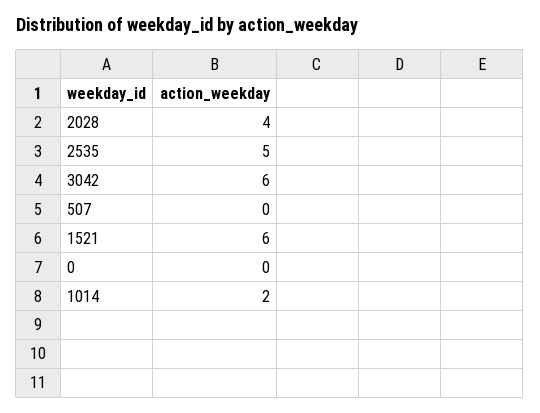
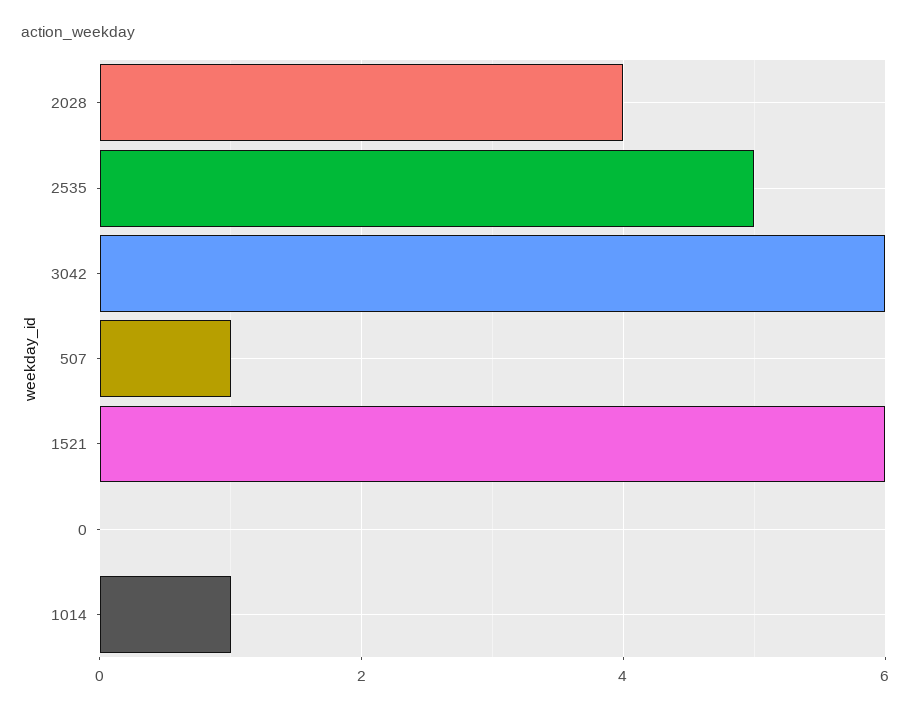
  {
    "2028": 4,
    "2535": 5,
    "3042": 6,
-   "507": 0,
+   "507": 1,
    "1521": 6,
    "0": 0,
-   "1014": 2
+   "1014": 1
  }

